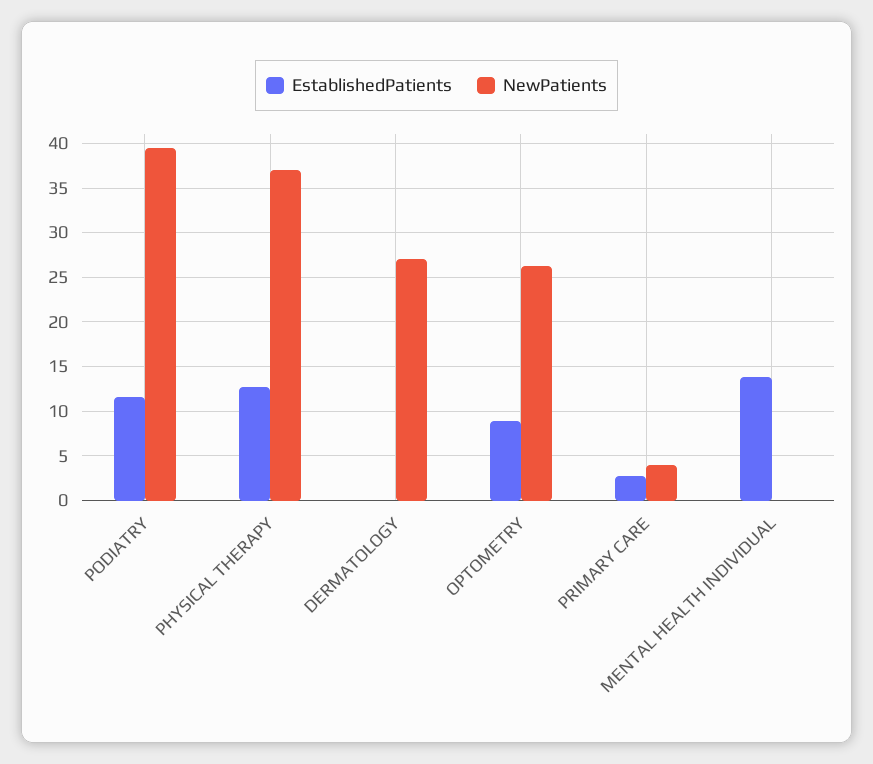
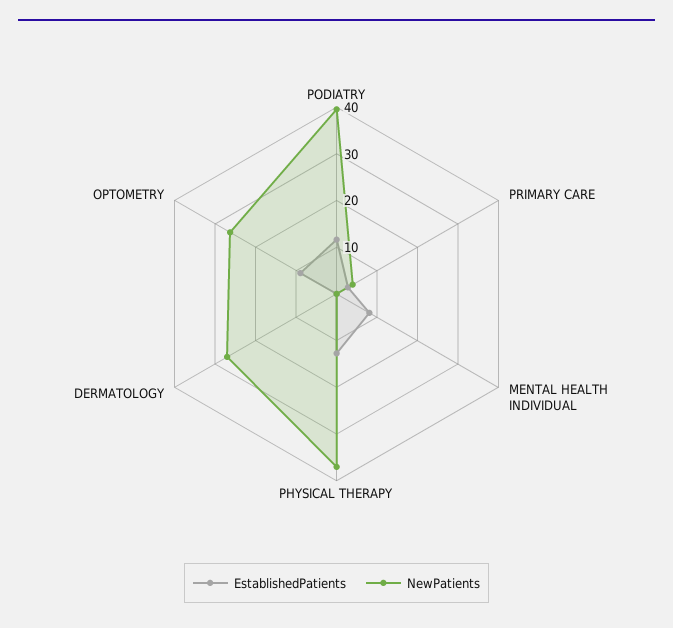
  {
    "EstablishedPatients": {
      "PODIATRY": 12,
      "PHYSICAL THERAPY": 13,
      "DERMATOLOGY": 0,
      "OPTOMETRY": 9,
      "PRIMARY CARE": 3,
-     "MENTAL HEALTH INDIVIDUAL": 14
+     "MENTAL HEALTH INDIVIDUAL": 8
    },
    "NewPatients": {
      "PODIATRY": 40,
      "PHYSICAL THERAPY": 37,
      "DERMATOLOGY": 27,
      "OPTOMETRY": 26,
      "PRIMARY CARE": 4,
      "MENTAL HEALTH INDIVIDUAL": 0
    }
  }

